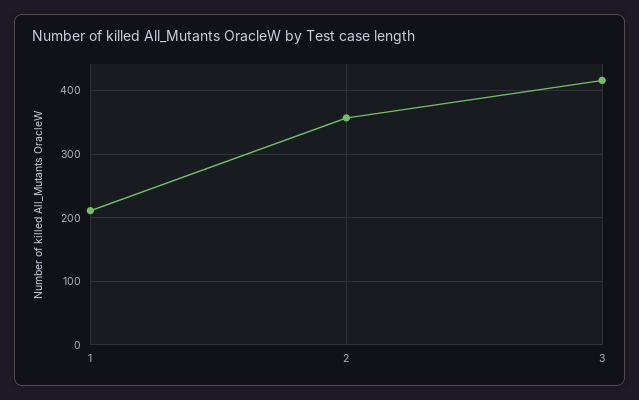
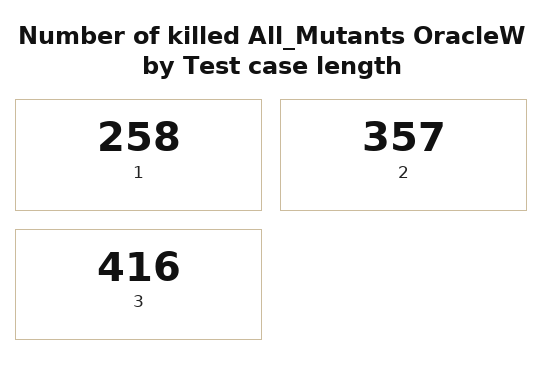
  {
-   "1": 210,
+   "1": 258,
    "2": 357,
    "3": 416
  }

